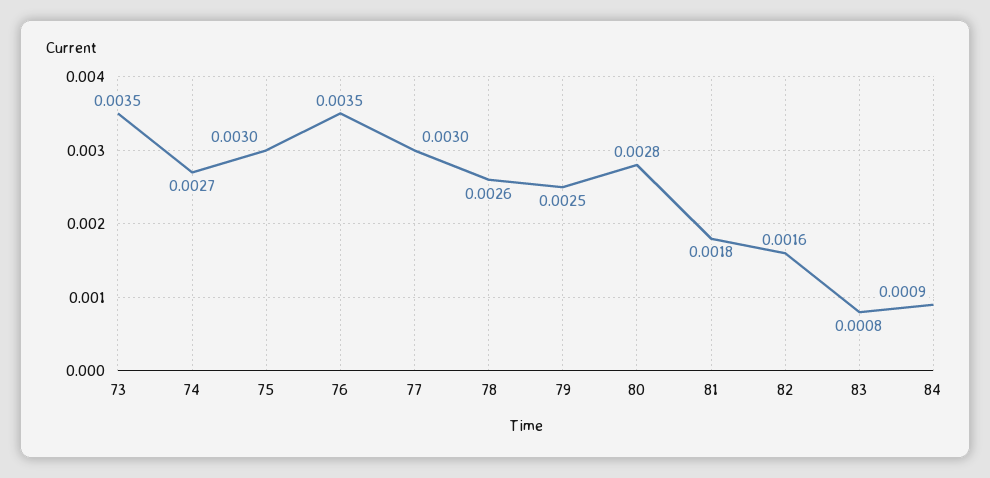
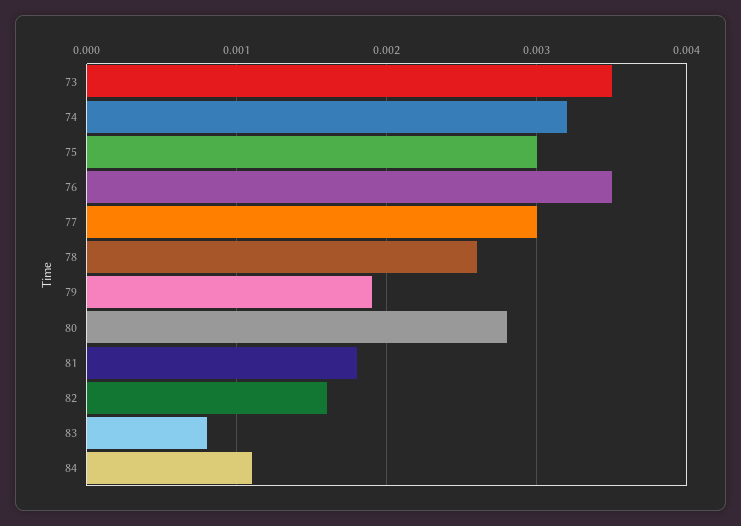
  {
    "73": 0.0035,
-   "74": 0.0027,
+   "74": 0.0032,
    "75": 0.003,
    "76": 0.0035,
    "77": 0.003,
    "78": 0.0026,
-   "79": 0.0025,
+   "79": 0.0019,
    "80": 0.0028,
    "81": 0.0018,
    "82": 0.0016,
    "83": 0.0008,
-   "84": 0.0009
+   "84": 0.0011
  }

